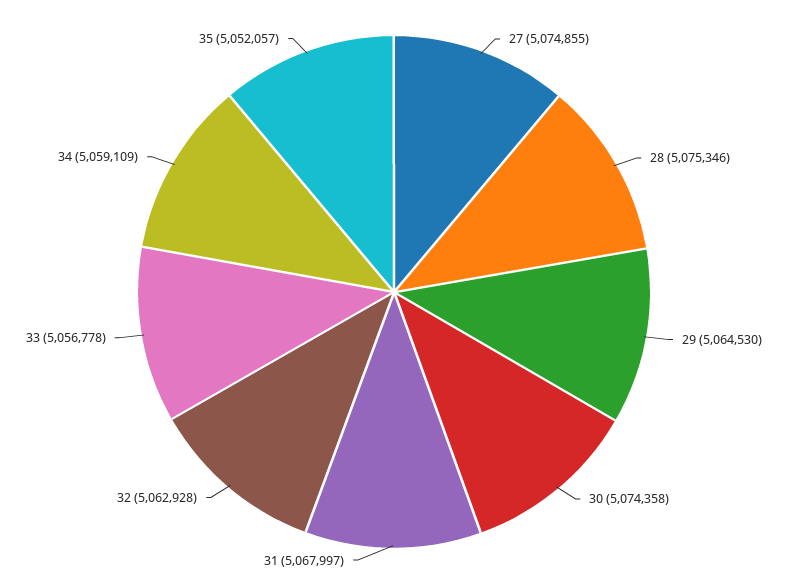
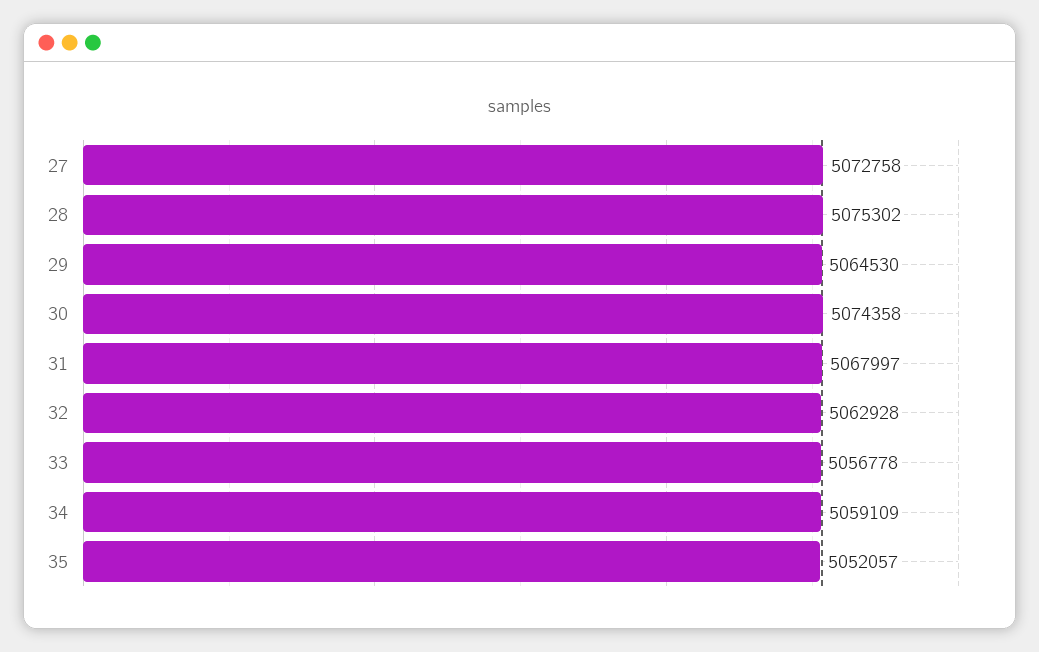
  {
-   "27": 5074855,
+   "27": 5072758,
-   "28": 5075346,
+   "28": 5075302,
    "29": 5064530,
    "30": 5074358,
    "31": 5067997,
    "32": 5062928,
    "33": 5056778,
    "34": 5059109,
    "35": 5052057
  }

